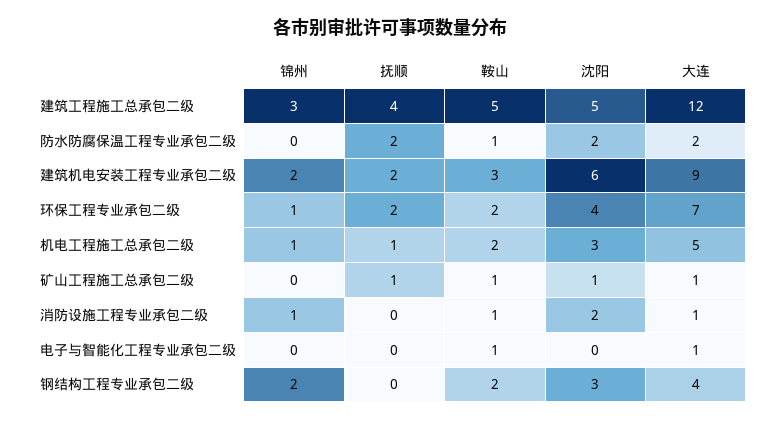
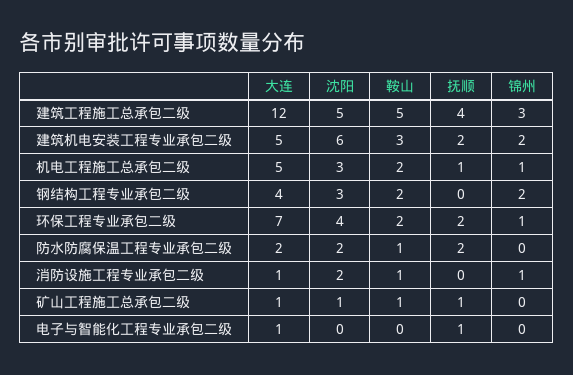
  {
    "锦州": {
      "建筑工程施工总承包二级": 3,
      "防水防腐保温工程专业承包二级": 0,
      "建筑机电安装工程专业承包二级": 2,
      "环保工程专业承包二级": 1,
      "机电工程施工总承包二级": 1,
      "矿山工程施工总承包二级": 0,
      "消防设施工程专业承包二级": 1,
      "电子与智能化工程专业承包二级": 0,
      "钢结构工程专业承包二级": 2
    },
    "抚顺": {
      "建筑工程施工总承包二级": 4,
      "防水防腐保温工程专业承包二级": 2,
      "建筑机电安装工程专业承包二级": 2,
      "环保工程专业承包二级": 2,
      "机电工程施工总承包二级": 1,
      "矿山工程施工总承包二级": 1,
      "消防设施工程专业承包二级": 0,
-     "电子与智能化工程专业承包二级": 0,
+     "电子与智能化工程专业承包二级": 1,
      "钢结构工程专业承包二级": 0
    },
    "鞍山": {
      "建筑工程施工总承包二级": 5,
      "防水防腐保温工程专业承包二级": 1,
      "建筑机电安装工程专业承包二级": 3,
      "环保工程专业承包二级": 2,
      "机电工程施工总承包二级": 2,
      "矿山工程施工总承包二级": 1,
      "消防设施工程专业承包二级": 1,
-     "电子与智能化工程专业承包二级": 1,
+     "电子与智能化工程专业承包二级": 0,
      "钢结构工程专业承包二级": 2
    },
    "沈阳": {
      "建筑工程施工总承包二级": 5,
      "防水防腐保温工程专业承包二级": 2,
      "建筑机电安装工程专业承包二级": 6,
      "环保工程专业承包二级": 4,
      "机电工程施工总承包二级": 3,
      "矿山工程施工总承包二级": 1,
      "消防设施工程专业承包二级": 2,
      "电子与智能化工程专业承包二级": 0,
      "钢结构工程专业承包二级": 3
    },
    "大连": {
      "建筑工程施工总承包二级": 12,
      "防水防腐保温工程专业承包二级": 2,
-     "建筑机电安装工程专业承包二级": 9,
+     "建筑机电安装工程专业承包二级": 5,
      "环保工程专业承包二级": 7,
      "机电工程施工总承包二级": 5,
      "矿山工程施工总承包二级": 1,
      "消防设施工程专业承包二级": 1,
      "电子与智能化工程专业承包二级": 1,
      "钢结构工程专业承包二级": 4
    }
  }

